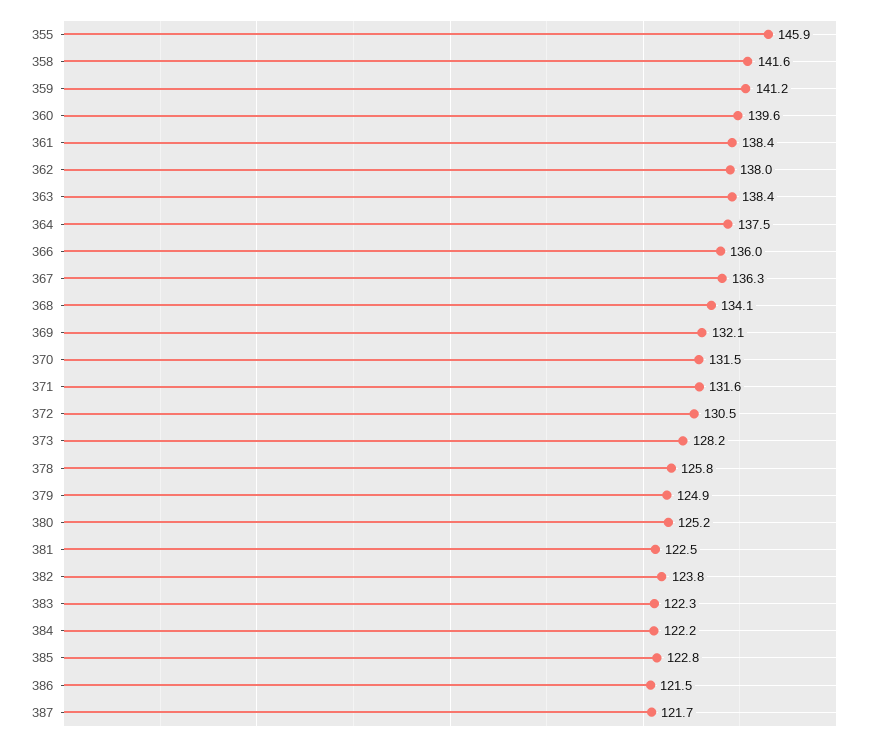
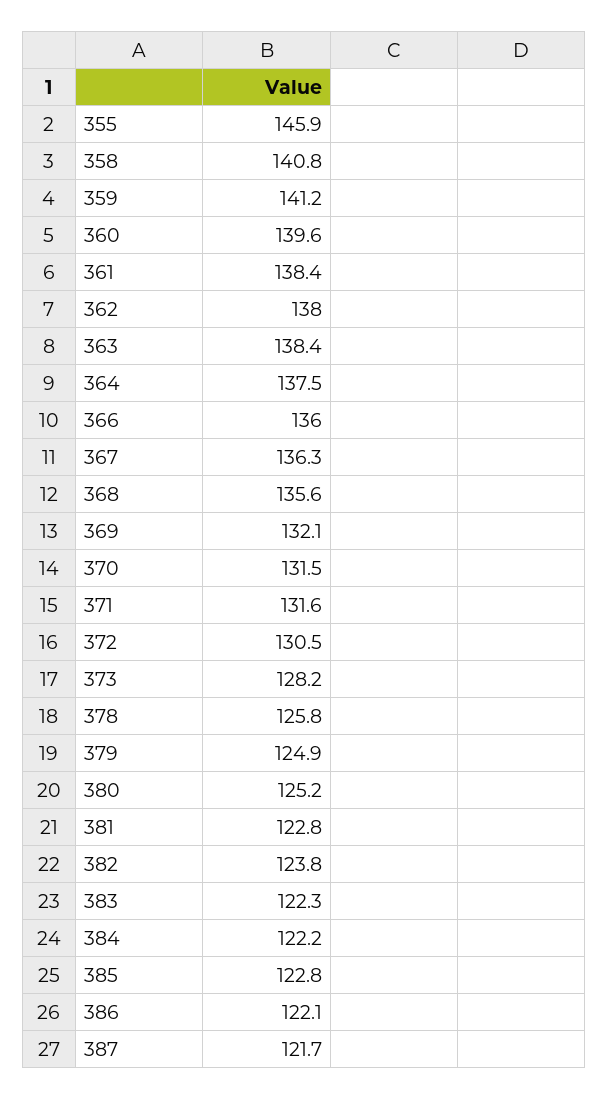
  {
    "355": 145.9,
-   "358": 141.6,
+   "358": 140.8,
    "359": 141.2,
    "360": 139.6,
    "361": 138.4,
    "362": 138,
    "363": 138.4,
    "364": 137.5,
    "366": 136,
    "367": 136.3,
-   "368": 134.1,
+   "368": 135.6,
    "369": 132.1,
    "370": 131.5,
    "371": 131.6,
    "372": 130.5,
    "373": 128.2,
    "378": 125.8,
    "379": 124.9,
    "380": 125.2,
-   "381": 122.5,
+   "381": 122.8,
    "382": 123.8,
    "383": 122.3,
    "384": 122.2,
    "385": 122.8,
-   "386": 121.5,
+   "386": 122.1,
    "387": 121.7
  }

